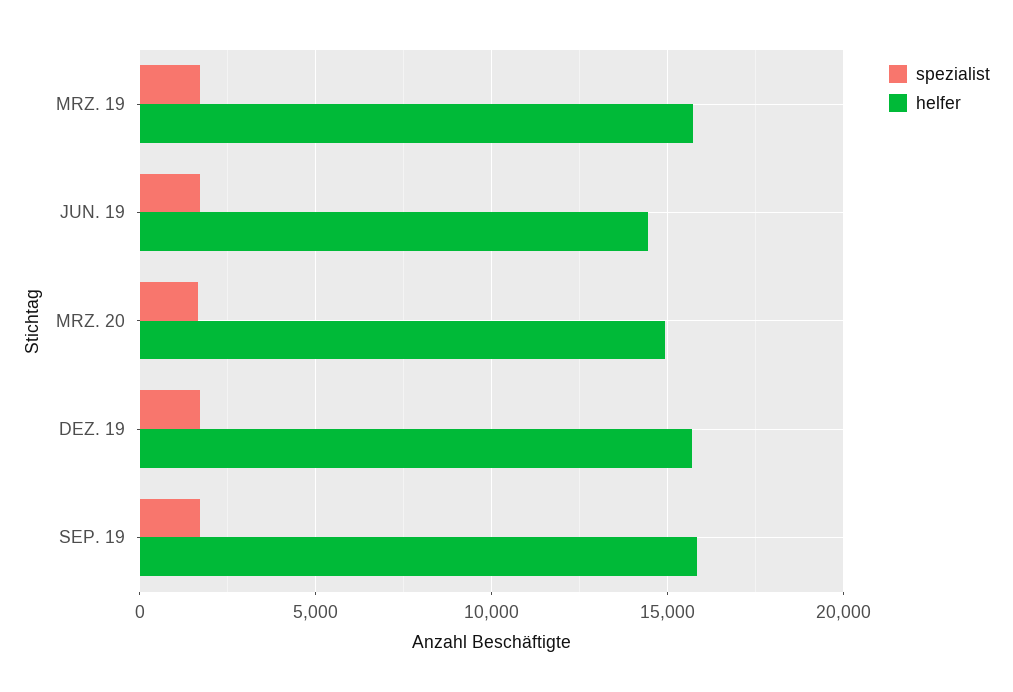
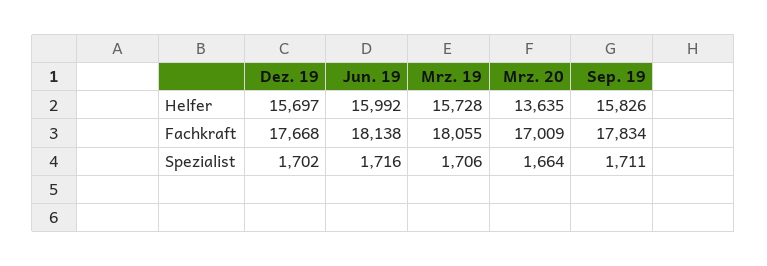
  {
    "spezialist": {
      "MRZ. 19": 1706,
      "JUN. 19": 1716,
      "MRZ. 20": 1664,
      "DEZ. 19": 1702,
      "SEP. 19": 1711
    },
    "helfer": {
      "MRZ. 19": 15728,
-     "JUN. 19": 14500,
+     "JUN. 19": 15992,
-     "MRZ. 20": 15000,
+     "MRZ. 20": 13635,
      "DEZ. 19": 15697,
      "SEP. 19": 15826
-   }
+   },
+   "Fachkraft": {
+     "DEZ. 19": 17668,
+     "JUN. 19": 18138,
+     "MRZ. 19": 18055,
+     "MRZ. 20": 17009,
+     "SEP. 19": 17834
+   }
  }

